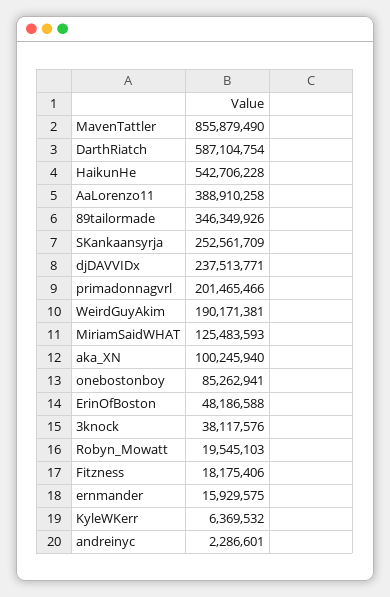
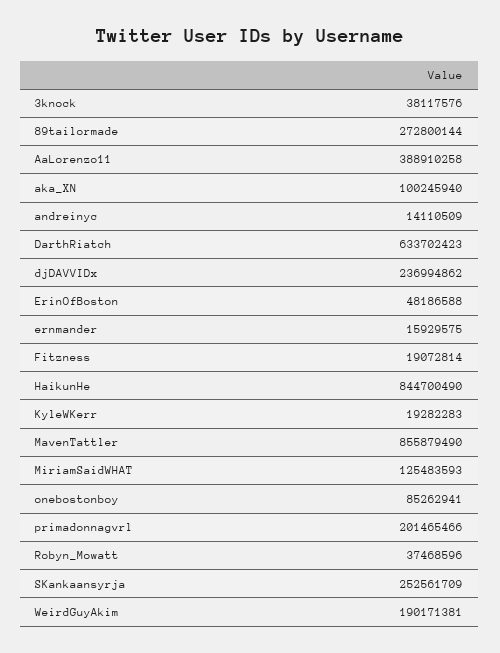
  {
    "MavenTattler": 855879490,
-   "DarthRiatch": 587104754,
+   "DarthRiatch": 633702423,
-   "HaikunHe": 542706228,
+   "HaikunHe": 844700490,
    "AaLorenzo11": 388910258,
-   "89tailormade": 346349926,
+   "89tailormade": 272800144,
    "SKankaansyrja": 252561709,
-   "djDAVVIDx": 237513771,
+   "djDAVVIDx": 236994862,
    "primadonnagvrl": 201465466,
    "WeirdGuyAkim": 190171381,
    "MiriamSaidWHAT": 125483593,
    "aka_XN": 100245940,
    "onebostonboy": 85262941,
    "ErinOfBoston": 48186588,
    "3knock": 38117576,
-   "Robyn_Mowatt": 19545103,
+   "Robyn_Mowatt": 37468596,
-   "Fitzness": 18175406,
+   "Fitzness": 19072814,
    "ernmander": 15929575,
-   "KyleWKerr": 6369532,
+   "KyleWKerr": 19282283,
-   "andreinyc": 2286601
+   "andreinyc": 14110509
  }

